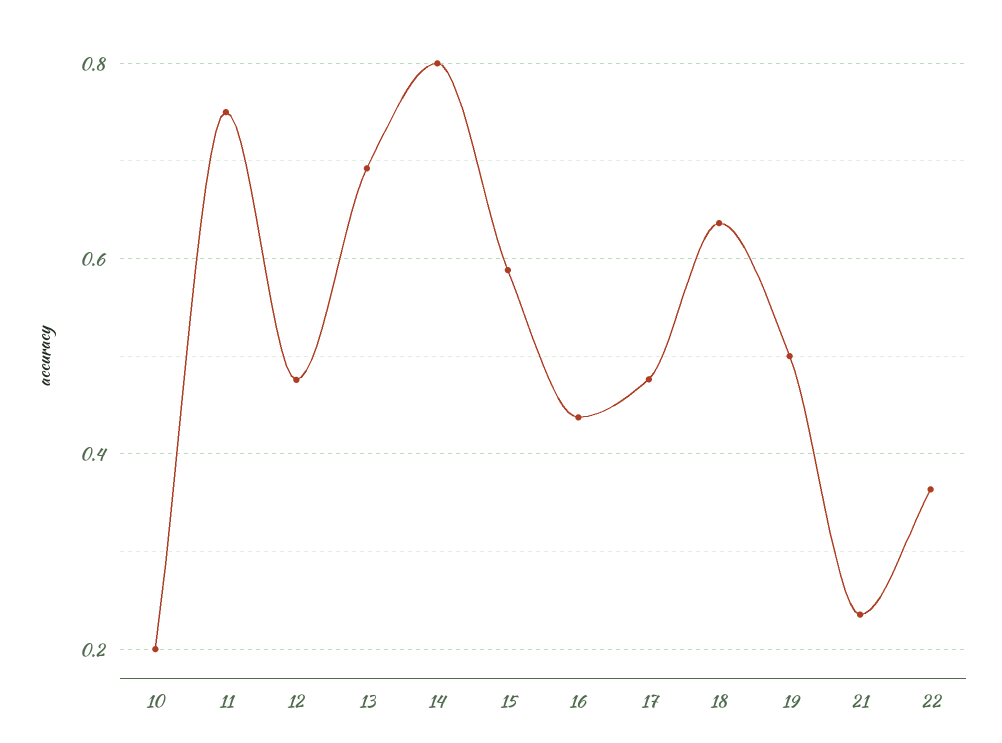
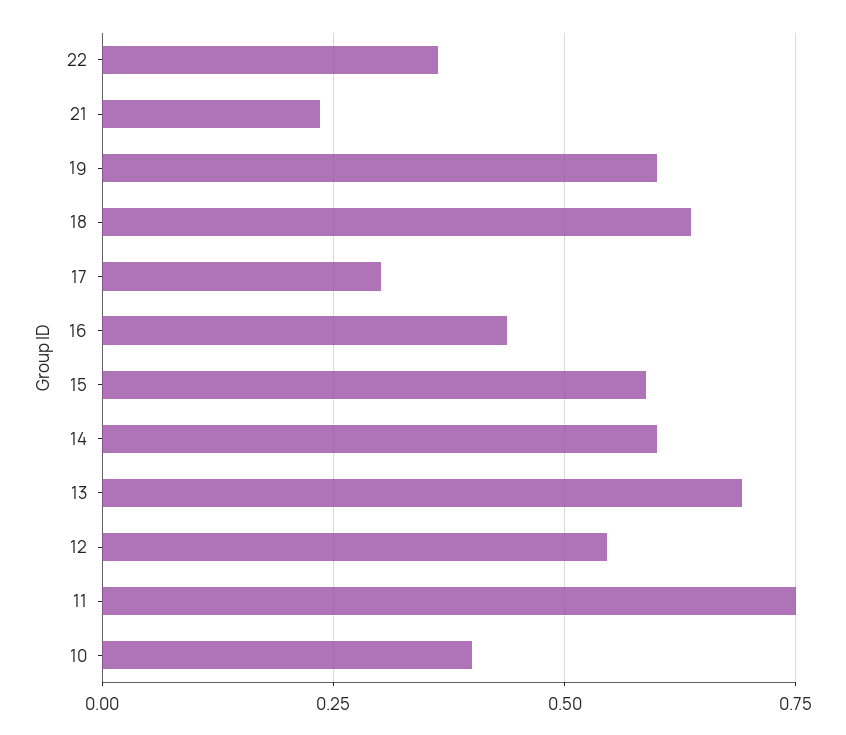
  {
-   "10": 0.2,
+   "10": 0.4,
    "11": 0.76,
-   "12": 0.48,
+   "12": 0.55,
    "13": 0.7,
-   "14": 0.8,
+   "14": 0.6,
    "15": 0.58,
    "16": 0.44,
-   "17": 0.48,
+   "17": 0.3,
    "18": 0.64,
-   "19": 0.5,
+   "19": 0.6,
    "21": 0.24,
    "22": 0.36
  }

